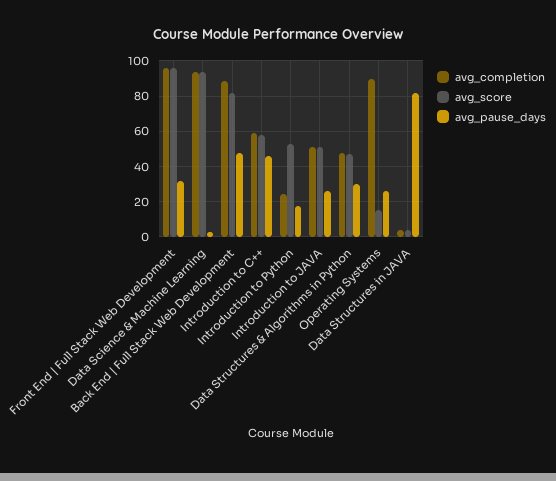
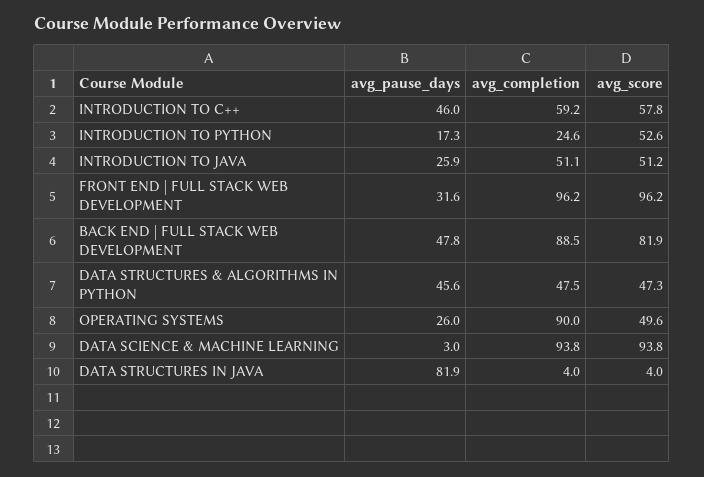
  {
    "avg_completion": {
      "Front End | Full Stack Web Development": 96.2,
      "Data Science & Machine Learning": 93.8,
      "Back End | Full Stack Web Development": 88.5,
      "Introduction to C++": 59.2,
      "Introduction to Python": 24.6,
      "Introduction to JAVA": 51.1,
      "Data Structures & Algorithms in Python": 47.5,
      "Operating Systems": 90,
      "Data Structures in JAVA": 4
    },
    "avg_score": {
      "Front End | Full Stack Web Development": 96.2,
      "Data Science & Machine Learning": 93.8,
      "Back End | Full Stack Web Development": 81.9,
      "Introduction to C++": 57.8,
      "Introduction to Python": 52.6,
      "Introduction to JAVA": 51.2,
      "Data Structures & Algorithms in Python": 47.3,
-     "Operating Systems": 15,
+     "Operating Systems": 49.6,
      "Data Structures in JAVA": 4
    },
    "avg_pause_days": {
      "Front End | Full Stack Web Development": 31.6,
      "Data Science & Machine Learning": 3,
      "Back End | Full Stack Web Development": 47.8,
      "Introduction to C++": 46,
      "Introduction to Python": 17.3,
      "Introduction to JAVA": 25.9,
-     "Data Structures & Algorithms in Python": 30,
+     "Data Structures & Algorithms in Python": 45.6,
      "Operating Systems": 26,
      "Data Structures in JAVA": 81.9
    }
  }

